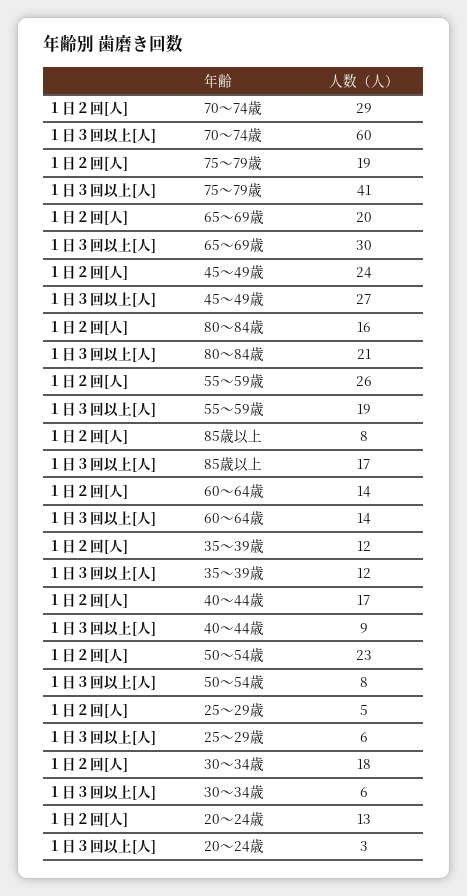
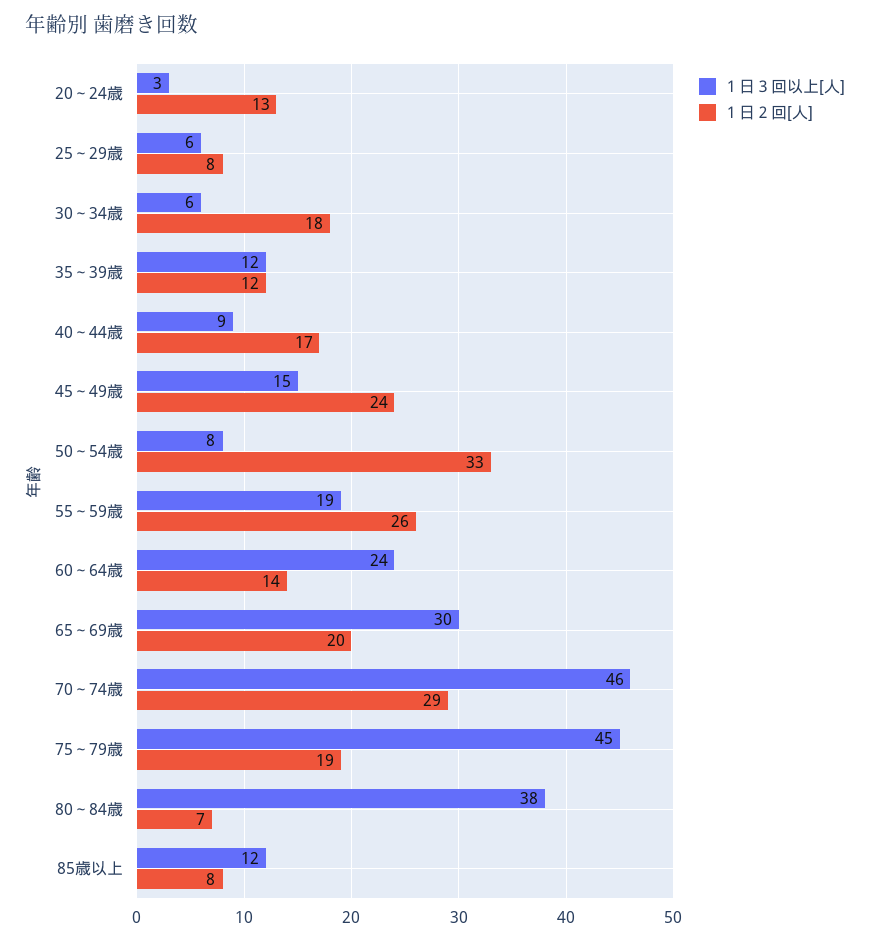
  {
    "１日２回[人]": {
      "70～74歳": 29,
      "75～79歳": 19,
      "65～69歳": 20,
      "45～49歳": 24,
-     "80～84歳": 16,
+     "80～84歳": 7,
      "55～59歳": 26,
      "85歳以上": 8,
      "60～64歳": 14,
      "35～39歳": 12,
      "40～44歳": 17,
-     "50～54歳": 23,
+     "50～54歳": 33,
-     "25～29歳": 5,
+     "25～29歳": 8,
      "30～34歳": 18,
      "20～24歳": 13
    },
    "１日３回以上[人]": {
-     "70～74歳": 60,
+     "70～74歳": 46,
-     "75～79歳": 41,
+     "75～79歳": 45,
      "65～69歳": 30,
-     "45～49歳": 27,
+     "45～49歳": 15,
-     "80～84歳": 21,
+     "80～84歳": 38,
      "55～59歳": 19,
-     "85歳以上": 17,
+     "85歳以上": 12,
-     "60～64歳": 14,
+     "60～64歳": 24,
      "35～39歳": 12,
      "40～44歳": 9,
      "50～54歳": 8,
      "25～29歳": 6,
      "30～34歳": 6,
      "20～24歳": 3
    }
  }

